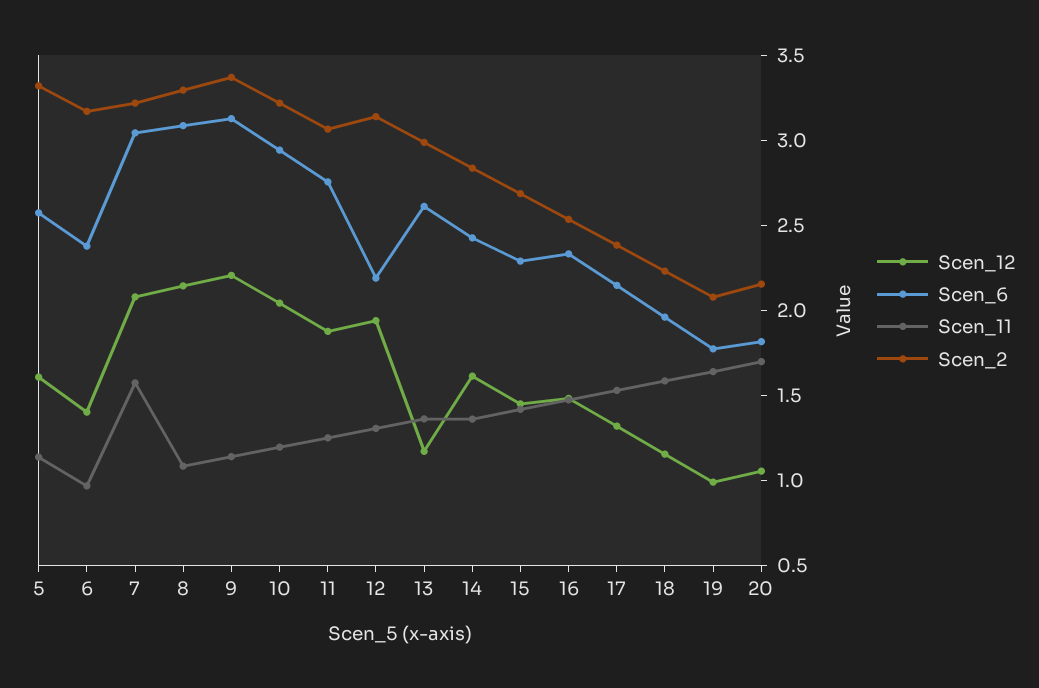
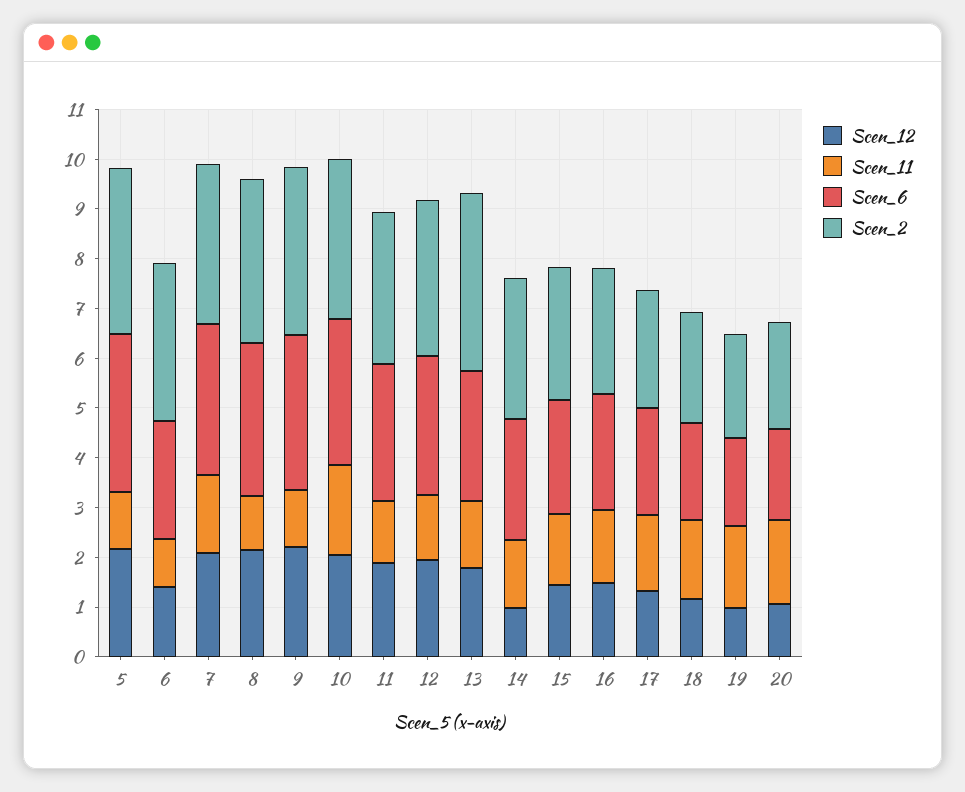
  {
    "Scen_12": {
-     "5": 1.6,
+     "5": 2.2,
      "6": 1.4,
      "7": 2.1,
      "8": 2.1,
      "9": 2.2,
      "10": 2,
      "11": 1.9,
      "12": 1.9,
-     "13": 1.2,
+     "13": 1.8,
-     "14": 1.6,
+     "14": 1,
      "15": 1.5,
      "16": 1.5,
      "17": 1.3,
      "18": 1.2,
      "19": 1,
      "20": 1.1
    },
    "Scen_6": {
-     "5": 2.6,
+     "5": 3.2,
      "6": 2.4,
      "7": 3,
      "8": 3.1,
      "9": 3.1,
      "10": 2.9,
      "11": 2.8,
-     "12": 2.2,
+     "12": 2.8,
      "13": 2.6,
      "14": 2.4,
      "15": 2.3,
      "16": 2.3,
      "17": 2.1,
      "18": 2,
      "19": 1.8,
      "20": 1.8
    },
    "Scen_11": {
      "5": 1.1,
      "6": 1,
      "7": 1.6,
      "8": 1.1,
      "9": 1.1,
-     "10": 1.2,
+     "10": 1.8,
      "11": 1.3,
      "12": 1.3,
      "13": 1.4,
      "14": 1.4,
      "15": 1.4,
      "16": 1.5,
      "17": 1.5,
      "18": 1.6,
      "19": 1.6,
      "20": 1.7
    },
    "Scen_2": {
      "5": 3.3,
      "6": 3.2,
      "7": 3.2,
      "8": 3.3,
      "9": 3.4,
      "10": 3.2,
      "11": 3.1,
      "12": 3.1,
-     "13": 3,
+     "13": 3.6,
      "14": 2.8,
      "15": 2.7,
      "16": 2.5,
      "17": 2.4,
      "18": 2.2,
      "19": 2.1,
      "20": 2.2
    }
  }

